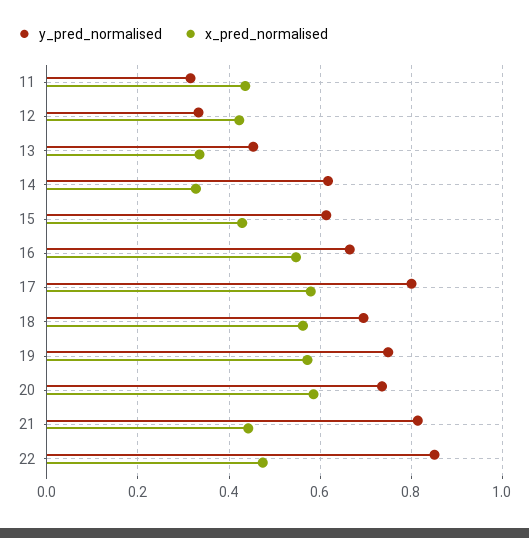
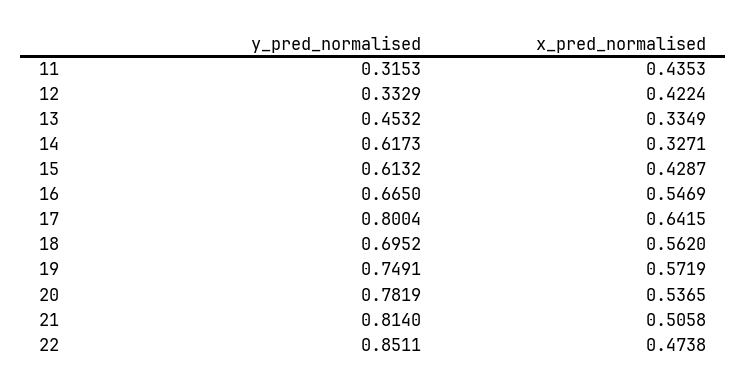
  {
    "y_pred_normalised": {
      "11": 0.3153,
      "12": 0.3329,
      "13": 0.4532,
      "14": 0.6173,
      "15": 0.6132,
      "16": 0.665,
      "17": 0.8004,
      "18": 0.6952,
      "19": 0.7491,
-     "20": 0.74,
+     "20": 0.7819,
      "21": 0.814,
      "22": 0.8511
    },
    "x_pred_normalised": {
      "11": 0.4353,
      "12": 0.4224,
      "13": 0.3349,
      "14": 0.3271,
      "15": 0.4287,
      "16": 0.5469,
-     "17": 0.58,
+     "17": 0.6415,
      "18": 0.562,
      "19": 0.5719,
-     "20": 0.58,
+     "20": 0.5365,
-     "21": 0.44,
+     "21": 0.5058,
      "22": 0.4738
    }
  }

